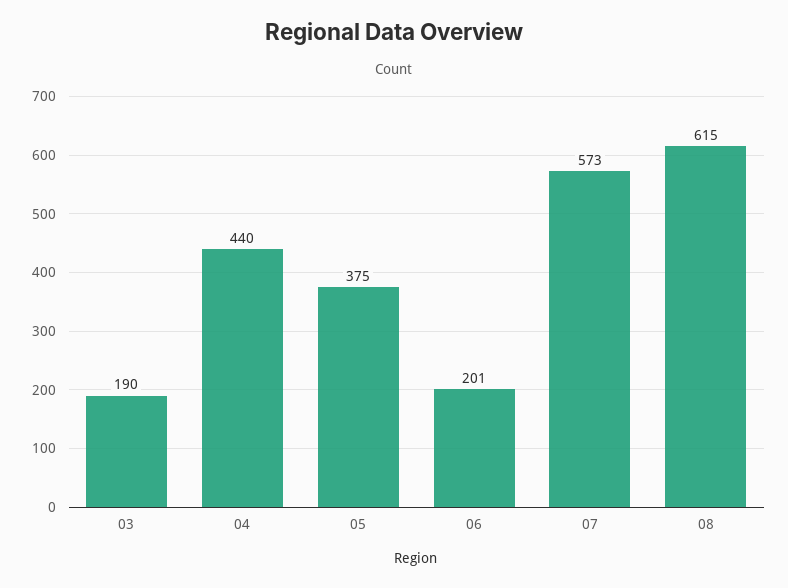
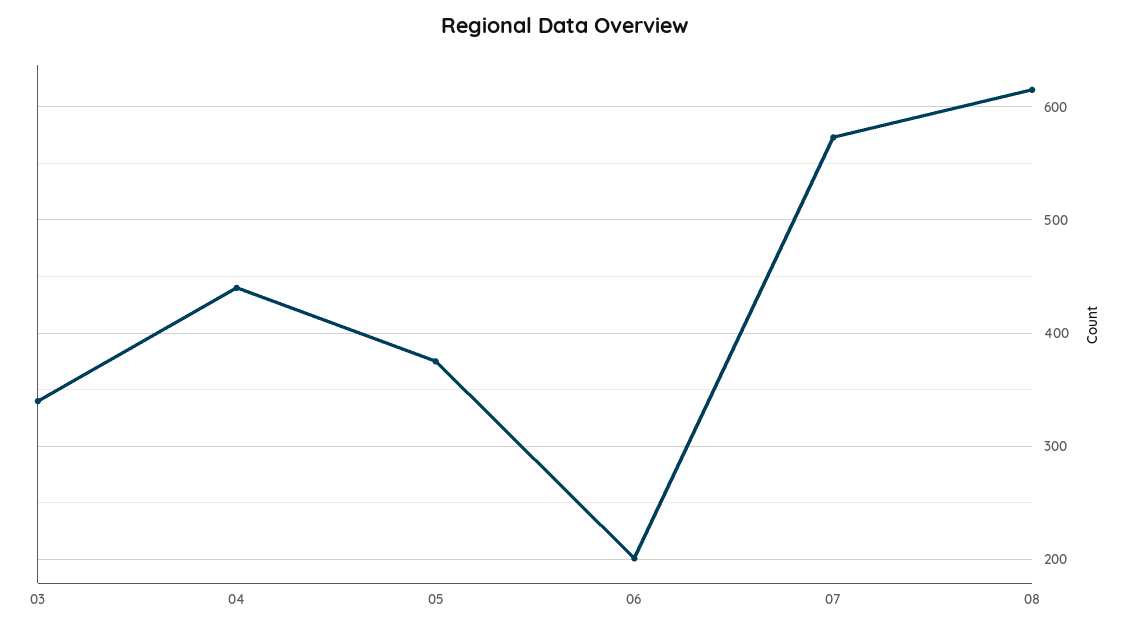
  {
-   "03": 190,
+   "03": 340,
    "04": 440,
    "05": 375,
    "06": 201,
    "07": 573,
    "08": 615
  }

